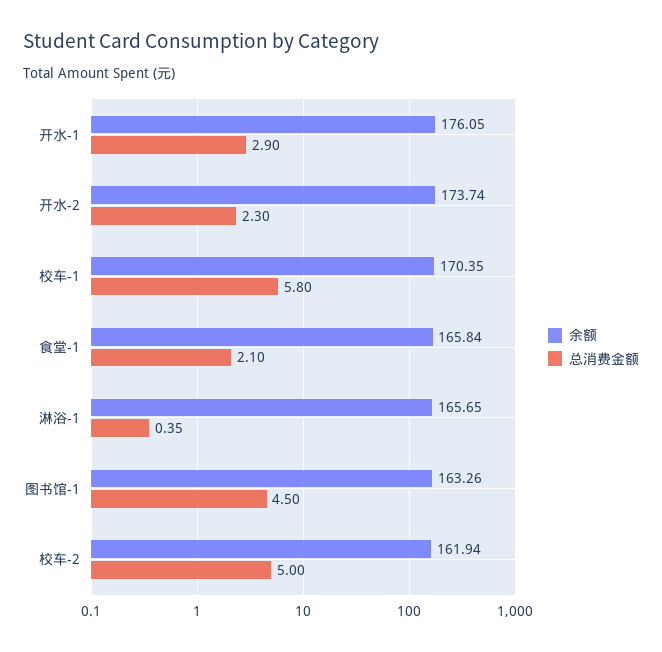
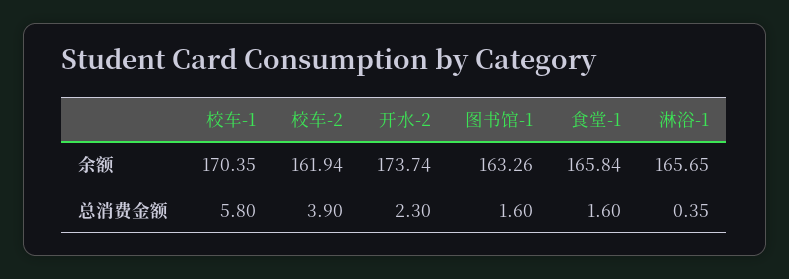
  {
    "余额": {
-     "开水-1": 176.05,
      "开水-2": 173.74,
      "校车-1": 170.35,
      "食堂-1": 165.84,
      "淋浴-1": 165.65,
      "图书馆-1": 163.26,
      "校车-2": 161.94
    },
    "总消费金额": {
-     "开水-1": 2.9,
      "开水-2": 2.3,
      "校车-1": 5.8,
-     "食堂-1": 2.1,
+     "食堂-1": 1.6,
      "淋浴-1": 0.35,
-     "图书馆-1": 4.5,
+     "图书馆-1": 1.6,
-     "校车-2": 5
+     "校车-2": 3.9
    }
  }

